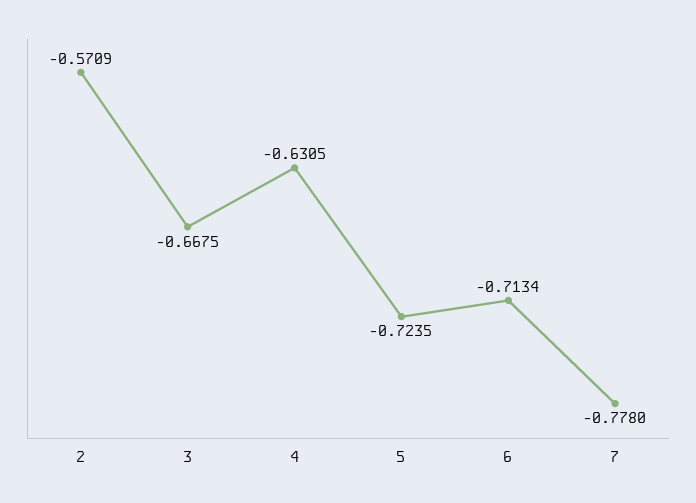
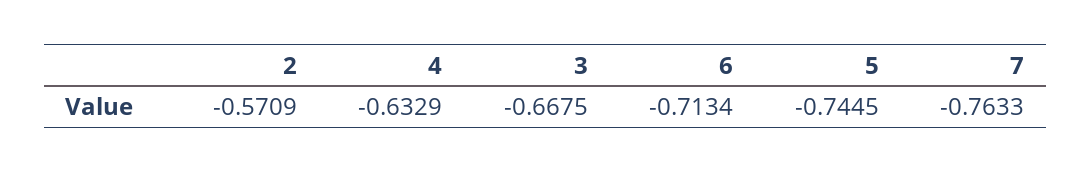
  {
    "2": -0.5709,
    "3": -0.6675,
-   "4": -0.6305,
+   "4": -0.6329,
-   "5": -0.7235,
+   "5": -0.7445,
    "6": -0.7134,
-   "7": -0.778
+   "7": -0.7633
  }

